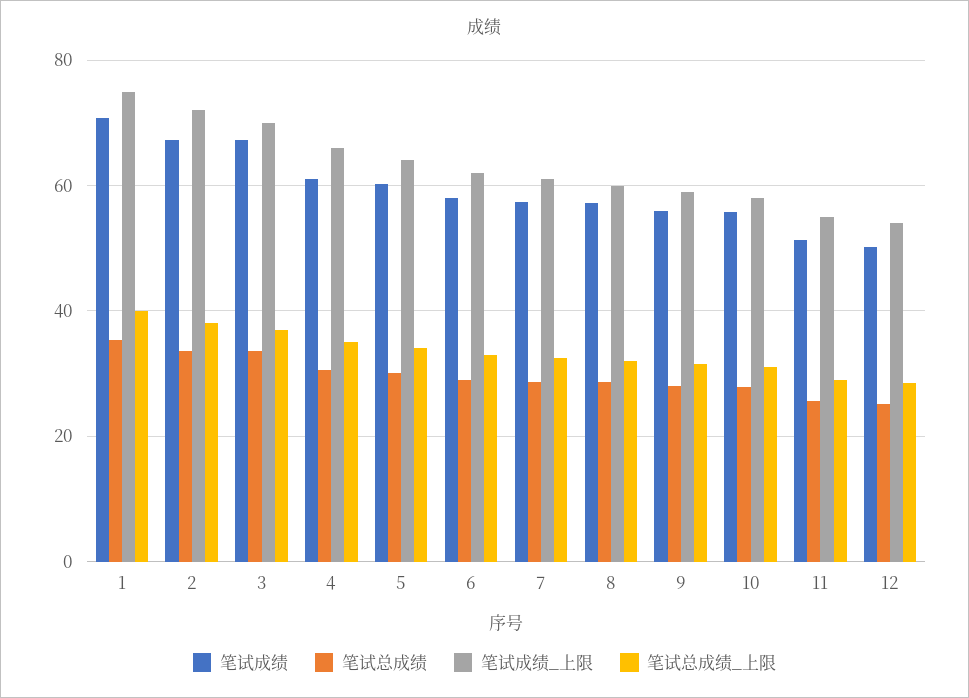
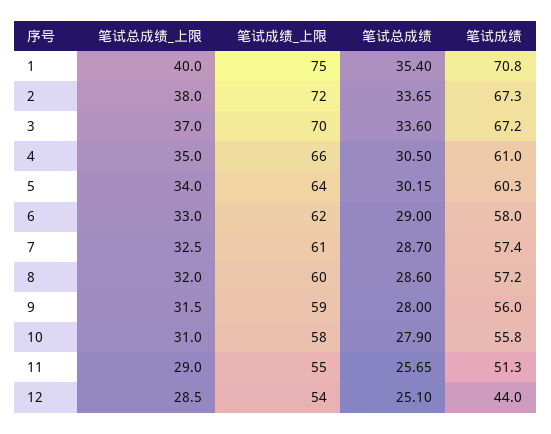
  {
    "笔试成绩": {
      "1": 70.8,
      "2": 67.3,
      "3": 67.2,
      "4": 61,
      "5": 60.3,
      "6": 58,
      "7": 57.4,
      "8": 57.2,
      "9": 56,
      "10": 55.8,
      "11": 51.3,
-     "12": 50
+     "12": 44
    },
    "笔试总成绩": {
      "1": 35.4,
      "2": 33.65,
      "3": 33.6,
      "4": 30.5,
      "5": 30.15,
      "6": 29,
      "7": 28.7,
      "8": 28.6,
      "9": 28,
      "10": 27.9,
      "11": 25.65,
      "12": 25.1
    },
    "笔试成绩_上限": {
      "1": 75,
      "2": 72,
      "3": 70,
      "4": 66,
      "5": 64,
      "6": 62,
      "7": 61,
      "8": 60,
      "9": 59,
      "10": 58,
      "11": 55,
      "12": 54
    },
    "笔试总成绩_上限": {
      "1": 40,
      "2": 38,
      "3": 37,
      "4": 35,
      "5": 34,
      "6": 33,
      "7": 32.5,
      "8": 32,
      "9": 31.5,
      "10": 31,
      "11": 29,
      "12": 28.5
    }
  }

